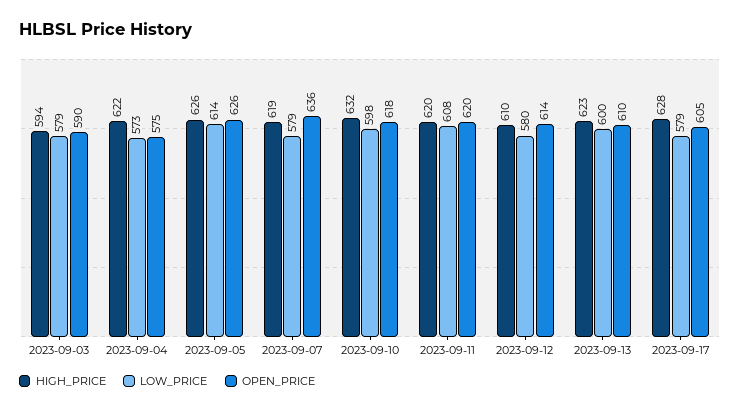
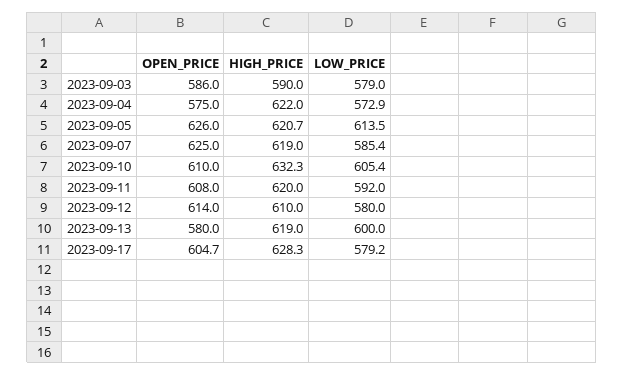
  {
    "HIGH_PRICE": {
-     "2023-09-03": 594,
+     "2023-09-03": 590,
      "2023-09-04": 622,
-     "2023-09-05": 626,
+     "2023-09-05": 620.7,
      "2023-09-07": 619,
      "2023-09-10": 632.3,
      "2023-09-11": 620,
      "2023-09-12": 610,
-     "2023-09-13": 623,
+     "2023-09-13": 619,
      "2023-09-17": 628.3
    },
    "LOW_PRICE": {
      "2023-09-03": 579,
      "2023-09-04": 572.9,
      "2023-09-05": 613.5,
-     "2023-09-07": 579,
+     "2023-09-07": 585.4,
-     "2023-09-10": 598,
+     "2023-09-10": 605.4,
-     "2023-09-11": 608,
+     "2023-09-11": 592,
      "2023-09-12": 580,
      "2023-09-13": 600,
      "2023-09-17": 579.2
    },
    "OPEN_PRICE": {
-     "2023-09-03": 590,
+     "2023-09-03": 586,
      "2023-09-04": 575,
      "2023-09-05": 626,
-     "2023-09-07": 636,
+     "2023-09-07": 625,
-     "2023-09-10": 618,
+     "2023-09-10": 610,
-     "2023-09-11": 620,
+     "2023-09-11": 608,
      "2023-09-12": 614,
-     "2023-09-13": 610,
+     "2023-09-13": 580,
      "2023-09-17": 604.7
    }
  }

